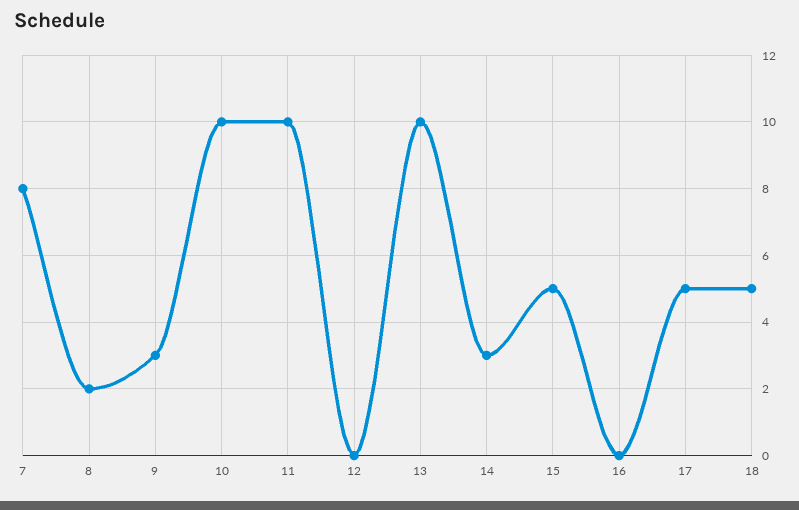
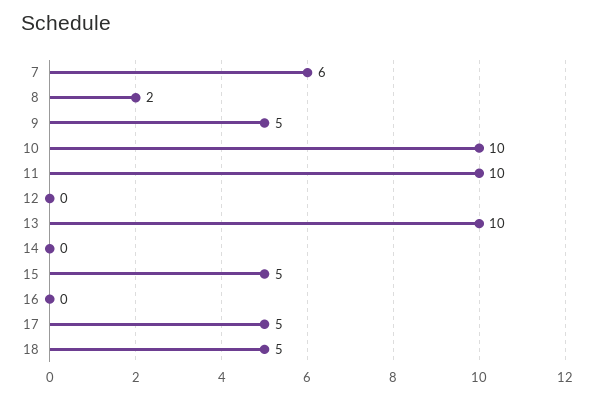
  {
-   "7": 8,
+   "7": 6,
    "8": 2,
-   "9": 3,
+   "9": 5,
    "10": 10,
    "11": 10,
    "12": 0,
    "13": 10,
-   "14": 3,
+   "14": 0,
    "15": 5,
    "16": 0,
    "17": 5,
    "18": 5
  }

